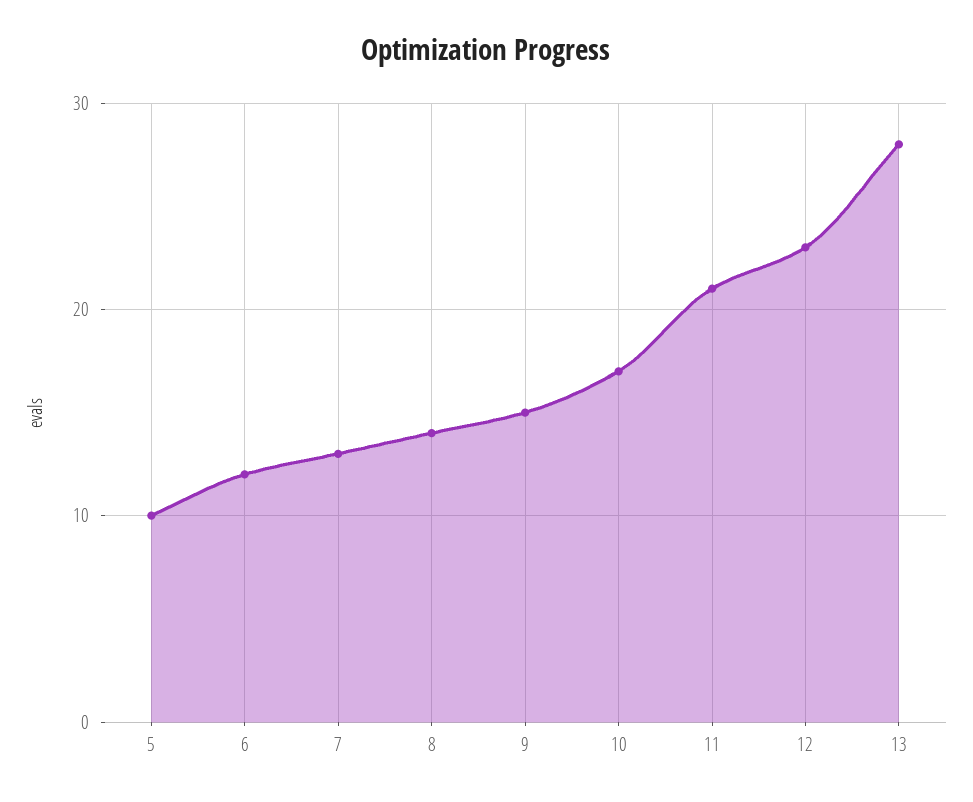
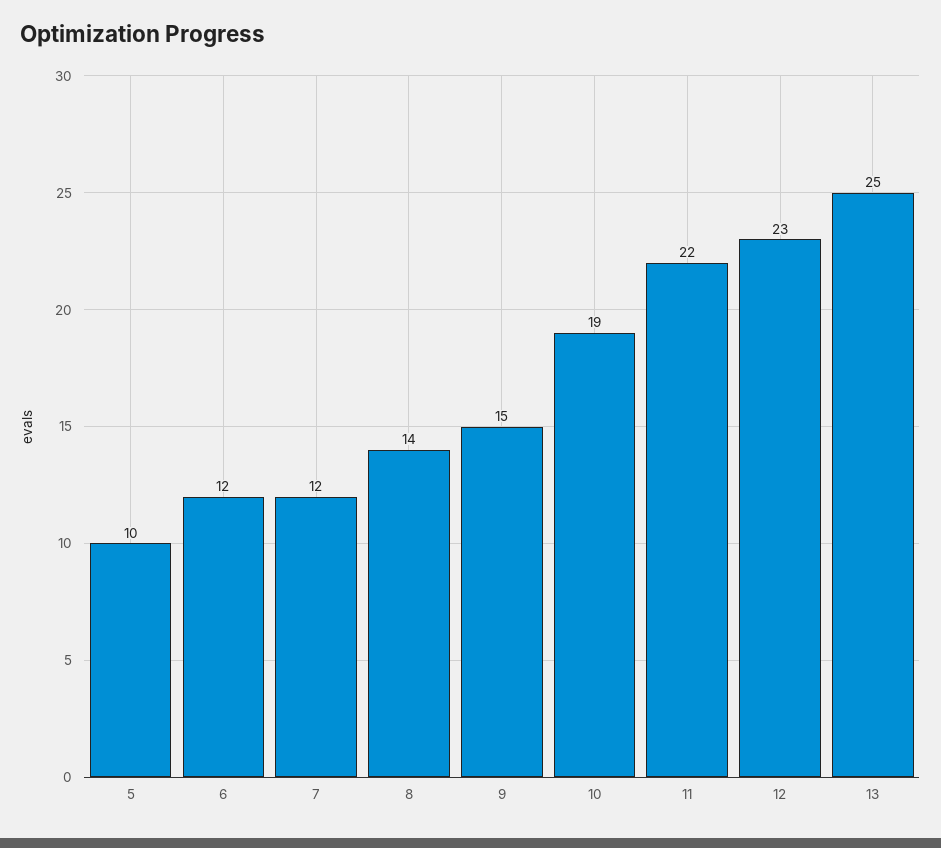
  {
    "5": 10,
    "6": 12,
-   "7": 13,
+   "7": 12,
    "8": 14,
    "9": 15,
-   "10": 17,
+   "10": 19,
-   "11": 21,
+   "11": 22,
    "12": 23,
-   "13": 28
+   "13": 25
  }

